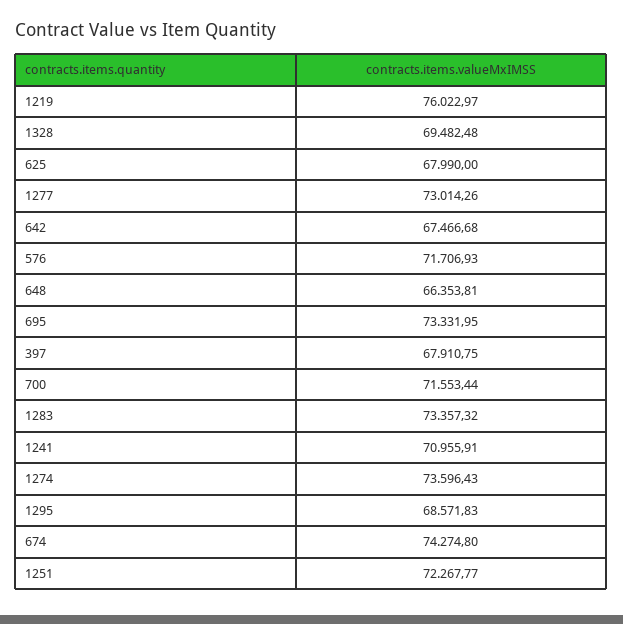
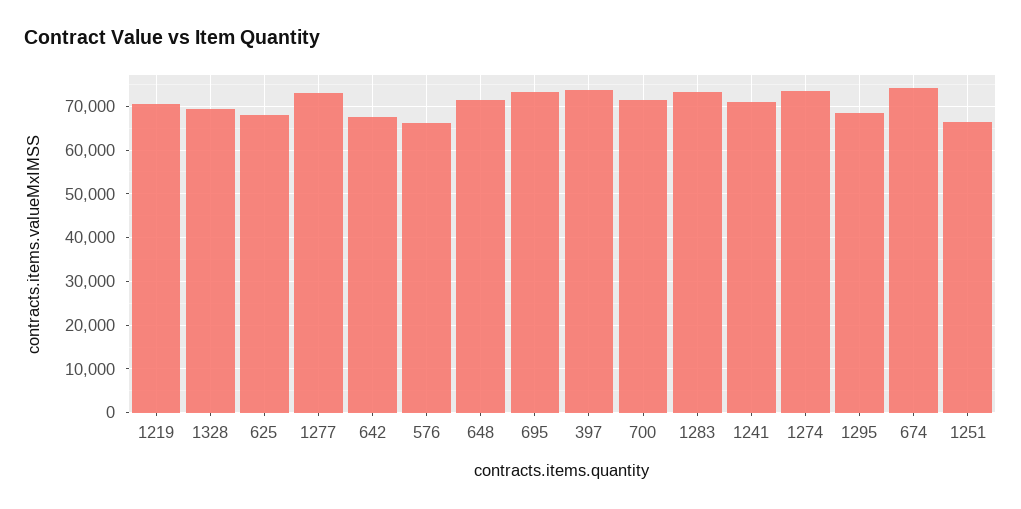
  {
-   "1219": 76022.97,
+   "1219": 70000,
    "1328": 69482.48,
    "625": 67990,
    "1277": 73014.26,
    "642": 67466.68,
-   "576": 71706.93,
+   "576": 66000,
-   "648": 66353.81,
+   "648": 72000,
    "695": 73331.95,
-   "397": 67910.75,
+   "397": 74000,
    "700": 71553.44,
    "1283": 73357.32,
    "1241": 70955.91,
    "1274": 73596.43,
    "1295": 68571.83,
    "674": 74274.8,
-   "1251": 72267.77
+   "1251": 66000
  }

